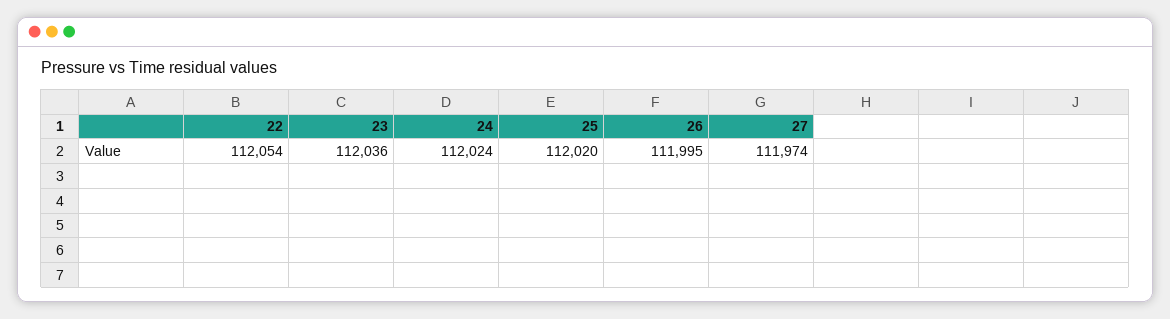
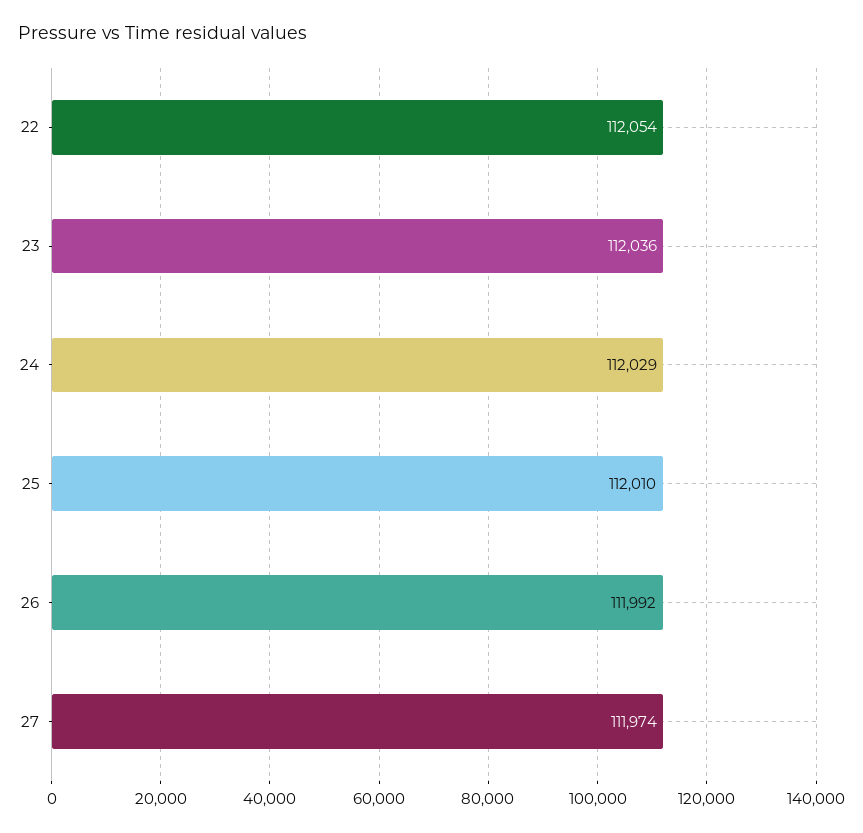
  {
    "22": 112054,
    "23": 112036,
-   "24": 112024,
+   "24": 112029,
-   "25": 112020,
+   "25": 112010,
-   "26": 111995,
+   "26": 111992,
    "27": 111974
  }

